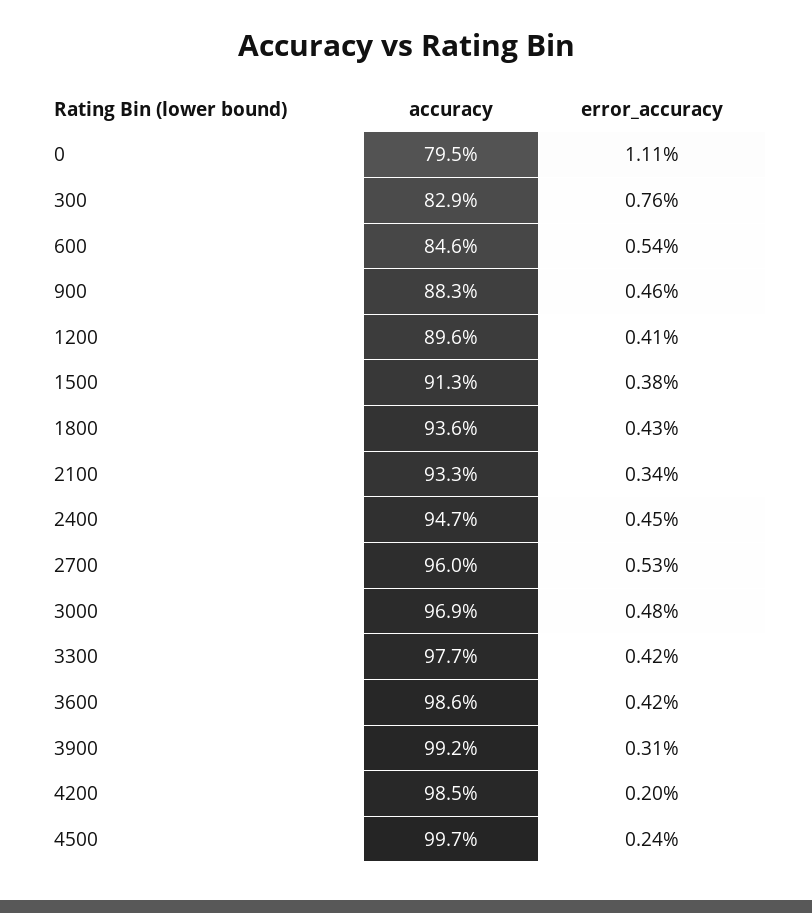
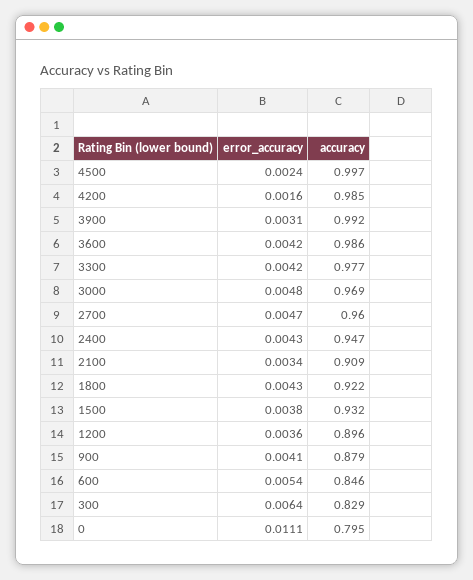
  {
    "accuracy": {
      "0": 0.795,
      "300": 0.829,
      "600": 0.846,
-     "900": 0.883,
+     "900": 0.879,
      "1200": 0.896,
-     "1500": 0.913,
+     "1500": 0.932,
-     "1800": 0.936,
+     "1800": 0.922,
-     "2100": 0.933,
+     "2100": 0.909,
      "2400": 0.947,
      "2700": 0.96,
      "3000": 0.969,
      "3300": 0.977,
      "3600": 0.986,
      "3900": 0.992,
      "4200": 0.985,
      "4500": 0.997
    },
    "error_accuracy": {
      "0": 0.0111,
-     "300": 0.0076,
+     "300": 0.0064,
      "600": 0.0054,
-     "900": 0.0046,
+     "900": 0.0041,
-     "1200": 0.0041,
+     "1200": 0.0036,
      "1500": 0.0038,
      "1800": 0.0043,
      "2100": 0.0034,
-     "2400": 0.0045,
+     "2400": 0.0043,
-     "2700": 0.0053,
+     "2700": 0.0047,
      "3000": 0.0048,
      "3300": 0.0042,
      "3600": 0.0042,
      "3900": 0.0031,
-     "4200": 0.002,
+     "4200": 0.0016,
      "4500": 0.0024
    }
  }

